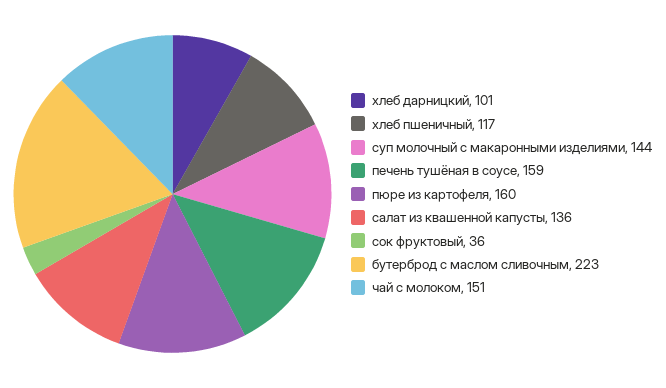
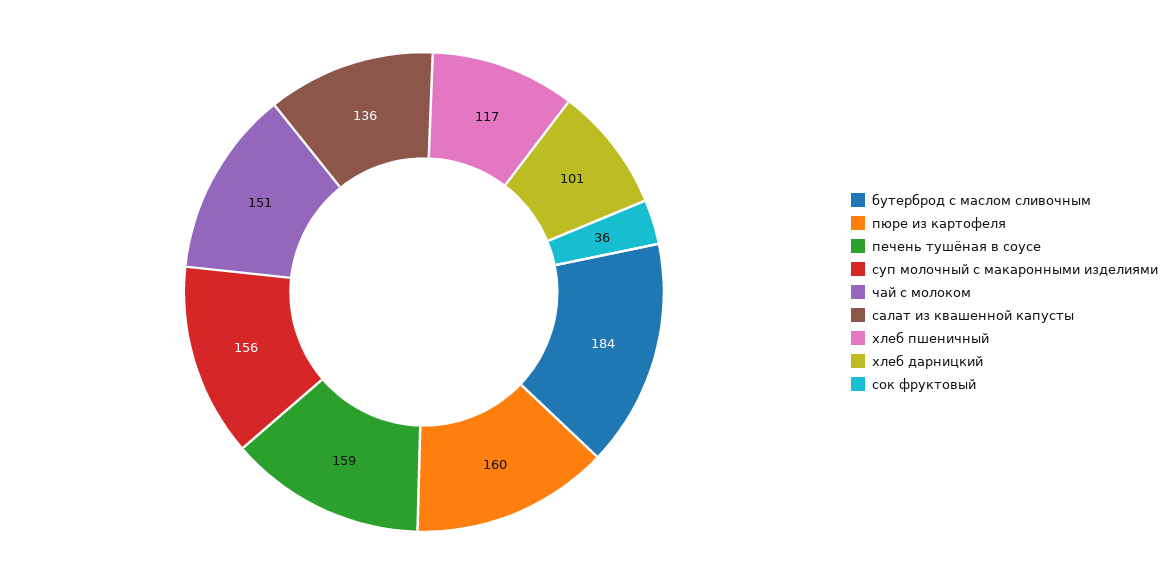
  {
    "хлеб дарницкий": 101,
    "хлеб пшеничный": 117,
-   "суп молочный с макаронными изделиями": 144,
+   "суп молочный с макаронными изделиями": 156,
    "печень тушёная в соусе": 159,
    "пюре из картофеля": 160,
    "салат из квашенной капусты": 136,
    "сок фруктовый": 36,
-   "бутерброд с маслом сливочным": 223,
+   "бутерброд с маслом сливочным": 184,
    "чай с молоком": 151
  }

